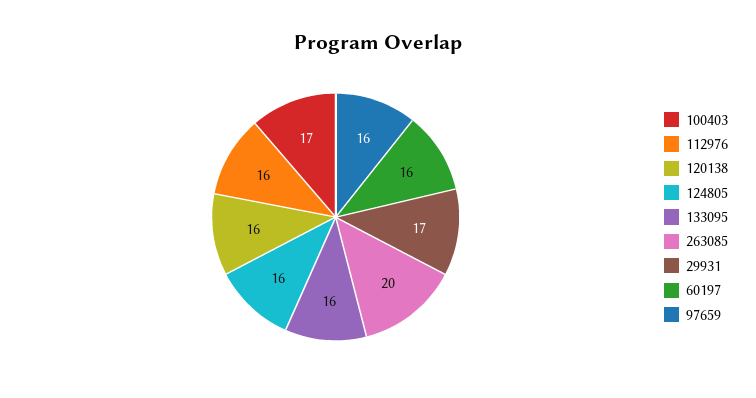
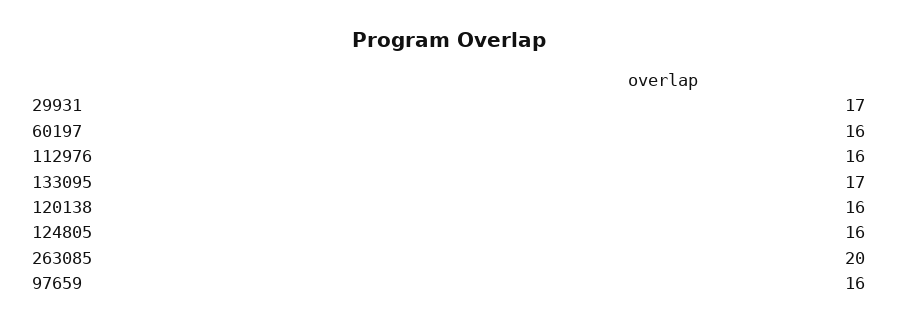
  {
-   "100403": 17,
    "112976": 16,
    "120138": 16,
    "124805": 16,
-   "133095": 16,
+   "133095": 17,
    "263085": 20,
    "29931": 17,
    "60197": 16,
    "97659": 16
  }

